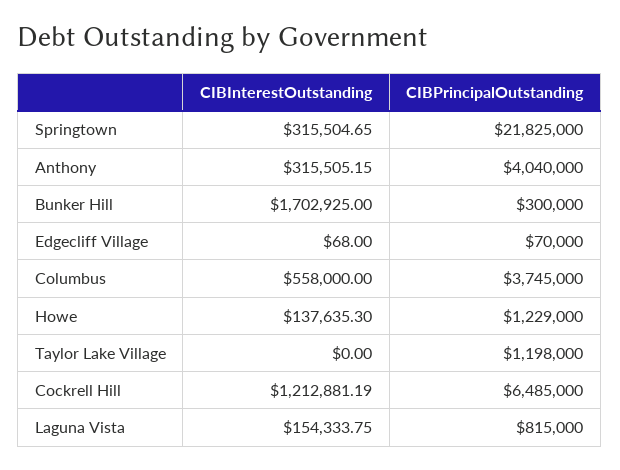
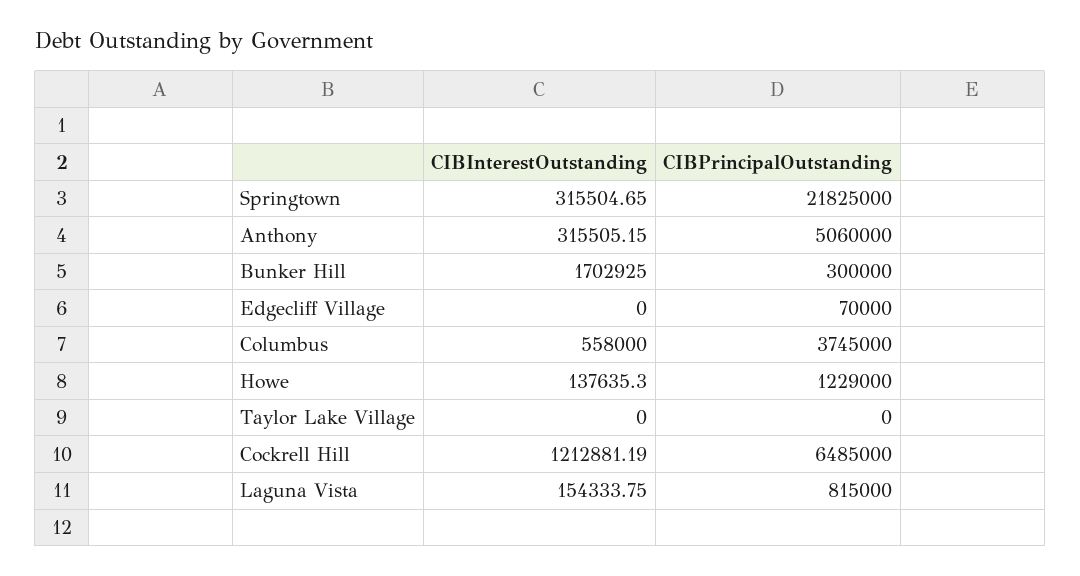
  {
    "CIBInterestOutstanding": {
      "Springtown": 315504.65,
      "Anthony": 315505.15,
      "Bunker Hill": 1702925,
-     "Edgecliff Village": 68,
+     "Edgecliff Village": 0,
      "Columbus": 558000,
      "Howe": 137635.3,
      "Taylor Lake Village": 0,
      "Cockrell Hill": 1212881.19,
      "Laguna Vista": 154333.75
    },
    "CIBPrincipalOutstanding": {
      "Springtown": 21825000,
-     "Anthony": 4040000,
+     "Anthony": 5060000,
      "Bunker Hill": 300000,
      "Edgecliff Village": 70000,
      "Columbus": 3745000,
      "Howe": 1229000,
-     "Taylor Lake Village": 1198000,
+     "Taylor Lake Village": 0,
      "Cockrell Hill": 6485000,
      "Laguna Vista": 815000
    }
  }

